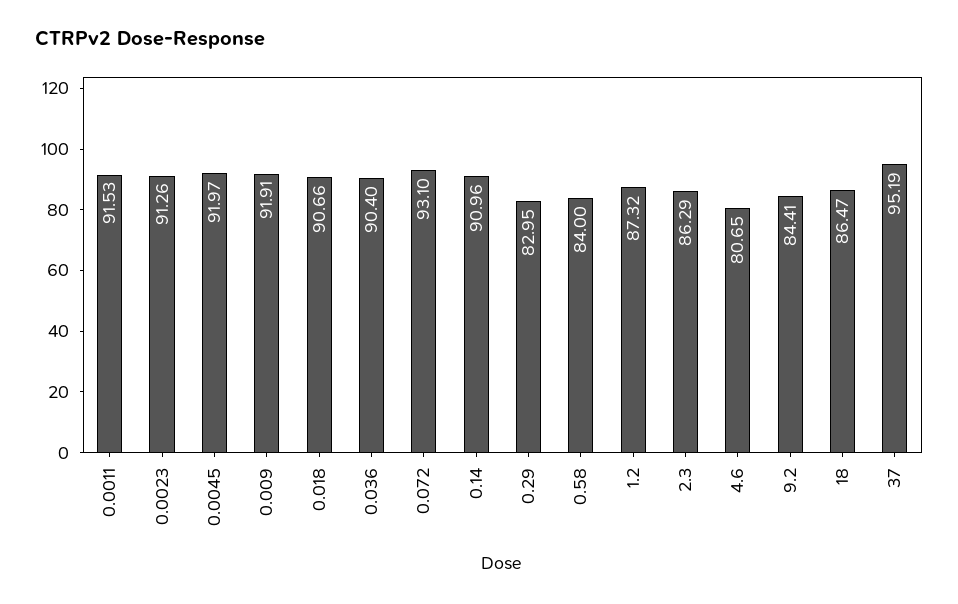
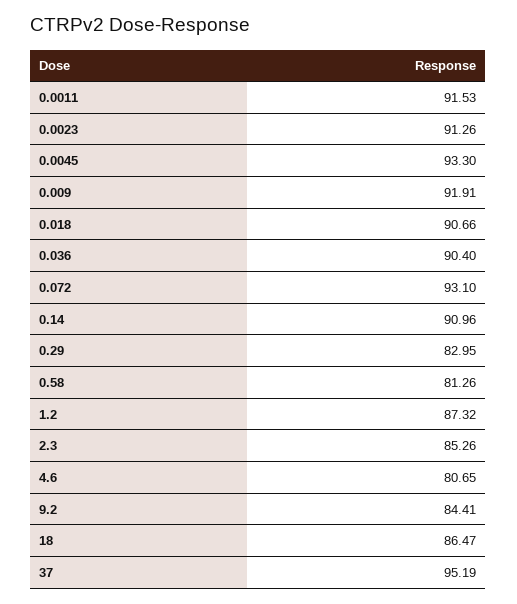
  {
    "0.0011": 91.53,
    "0.0023": 91.26,
-   "0.0045": 91.97,
+   "0.0045": 93.3,
    "0.009": 91.91,
    "0.018": 90.66,
    "0.036": 90.4,
    "0.072": 93.1,
    "0.14": 90.96,
    "0.29": 82.95,
-   "0.58": 84,
+   "0.58": 81.26,
    "1.2": 87.32,
-   "2.3": 86.29,
+   "2.3": 85.26,
    "4.6": 80.65,
    "9.2": 84.41,
    "18": 86.47,
    "37": 95.19
  }

